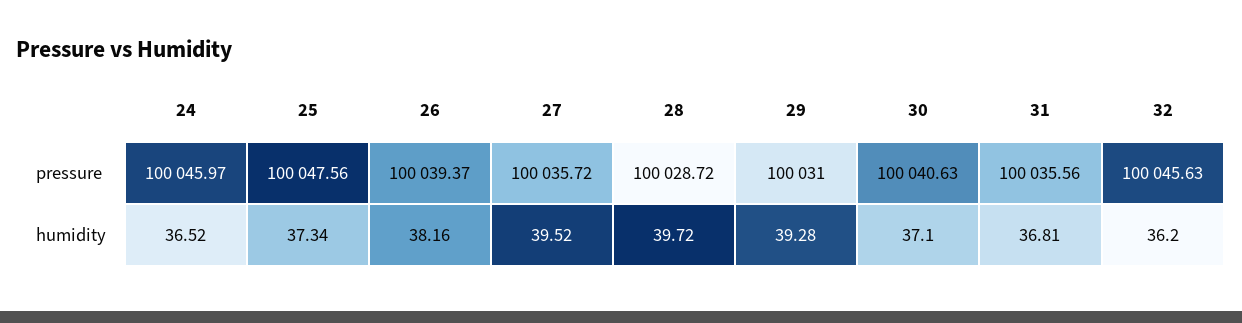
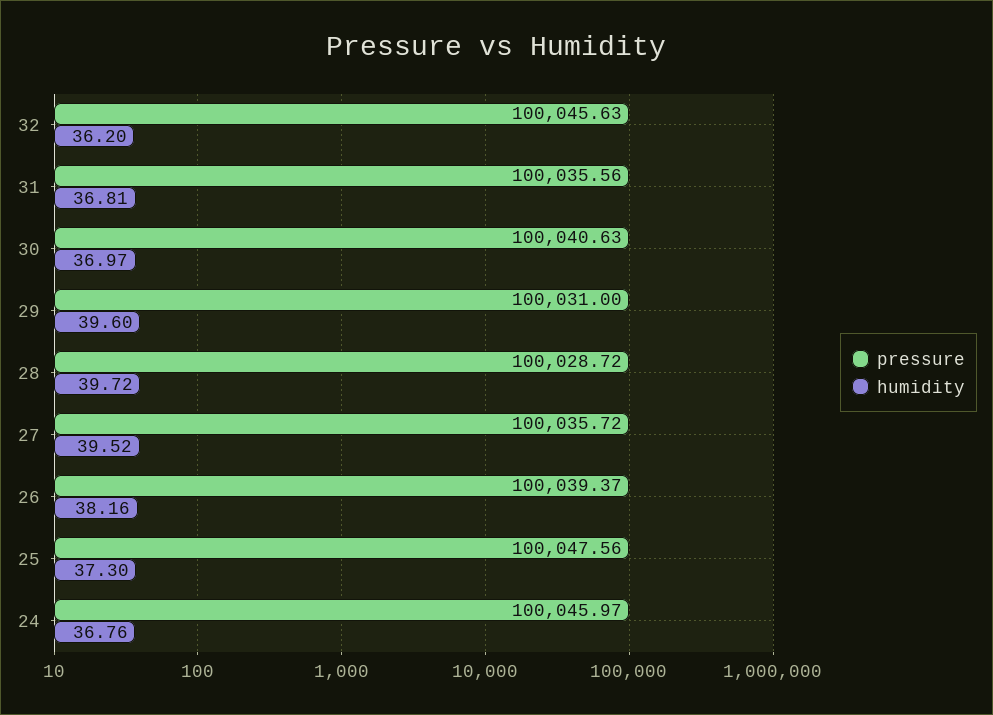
  {
    "pressure": {
      "24": 100045.97,
      "25": 100047.56,
      "26": 100039.37,
      "27": 100035.72,
      "28": 100028.72,
      "29": 100031,
      "30": 100040.63,
      "31": 100035.56,
      "32": 100045.63
    },
    "humidity": {
-     "24": 36.52,
+     "24": 36.76,
-     "25": 37.34,
+     "25": 37.3,
      "26": 38.16,
      "27": 39.52,
      "28": 39.72,
-     "29": 39.28,
+     "29": 39.6,
-     "30": 37.1,
+     "30": 36.97,
      "31": 36.81,
      "32": 36.2
    }
  }

